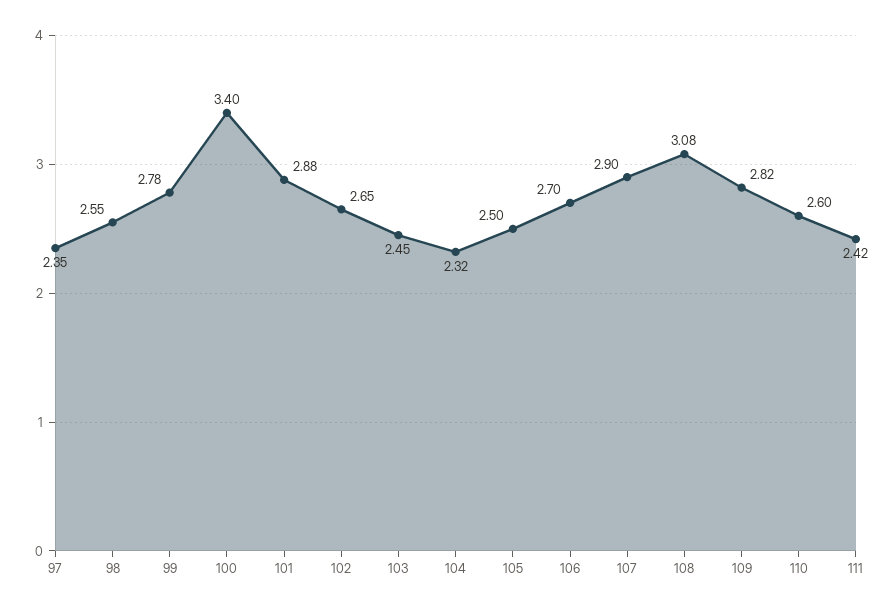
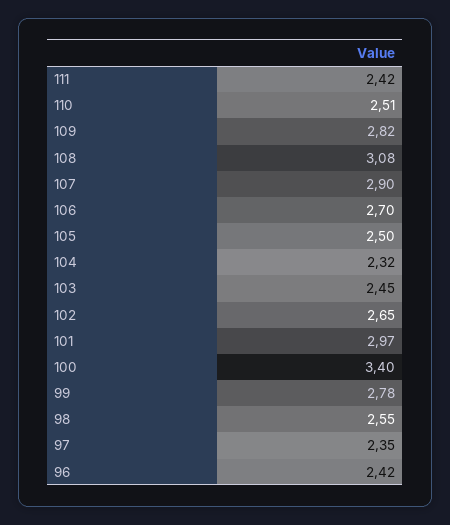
  {
    "97": 2.35,
    "98": 2.55,
    "99": 2.78,
    "100": 3.4,
-   "101": 2.88,
+   "101": 2.97,
    "102": 2.65,
    "103": 2.45,
    "104": 2.32,
    "105": 2.5,
    "106": 2.7,
    "107": 2.9,
    "108": 3.08,
    "109": 2.82,
-   "110": 2.6,
+   "110": 2.51,
-   "111": 2.42
+   "111": 2.42,
+   "96": 2.42
  }

